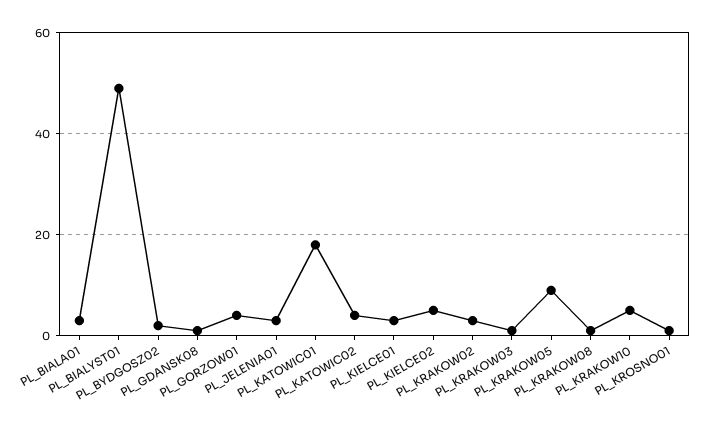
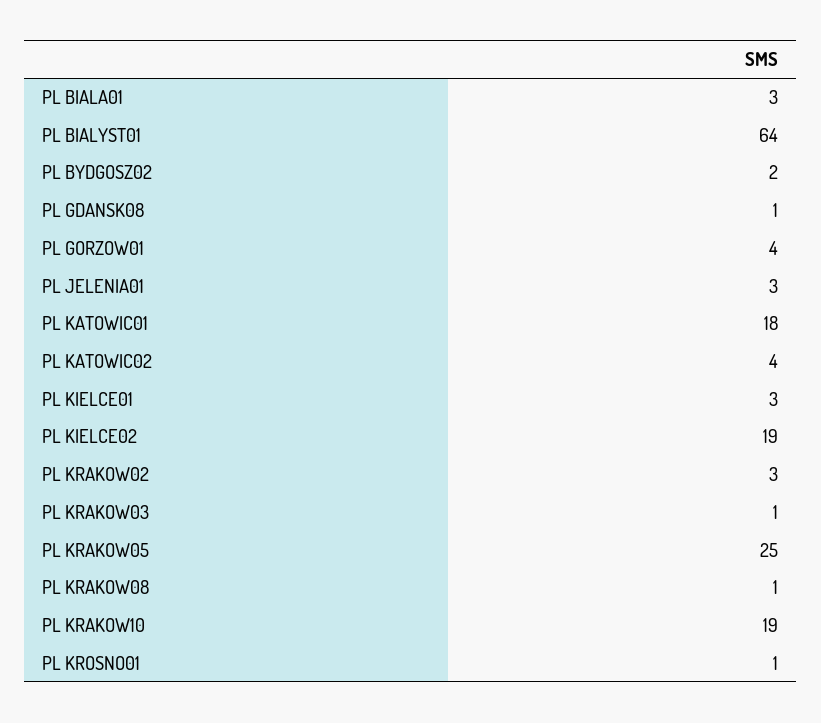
  {
    "PL_BIALA01": 3,
-   "PL_BIALYST01": 50,
+   "PL_BIALYST01": 64,
    "PL_BYDGOSZ02": 2,
    "PL_GDANSK08": 1,
    "PL_GORZOW01": 4,
    "PL_JELENIA01": 3,
    "PL_KATOWIC01": 18,
    "PL_KATOWIC02": 4,
    "PL_KIELCE01": 3,
-   "PL_KIELCE02": 5,
+   "PL_KIELCE02": 19,
    "PL_KRAKOW02": 3,
    "PL_KRAKOW03": 1,
-   "PL_KRAKOW05": 10,
+   "PL_KRAKOW05": 25,
    "PL_KRAKOW08": 1,
-   "PL_KRAKOW10": 5,
+   "PL_KRAKOW10": 19,
    "PL_KROSNO01": 1
  }

